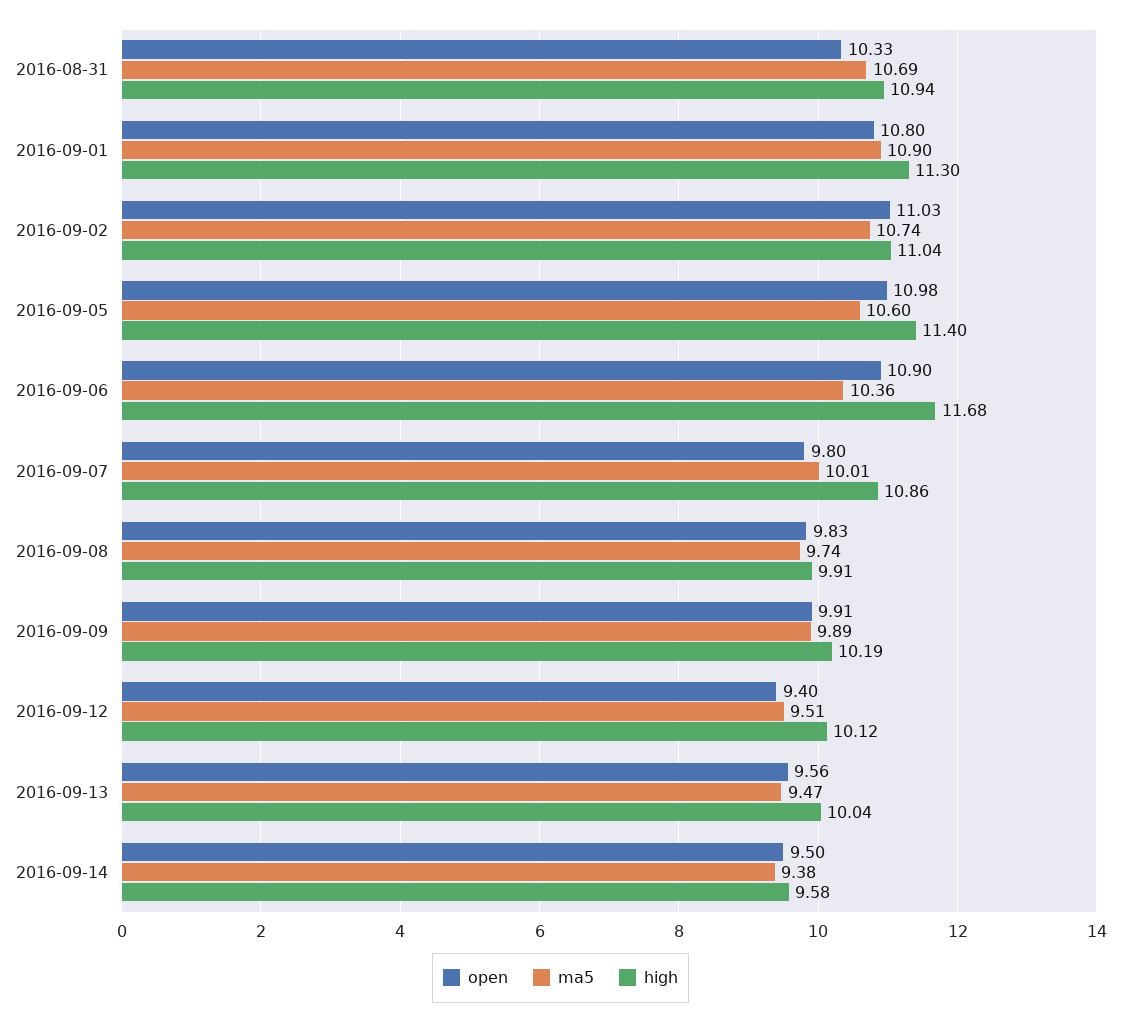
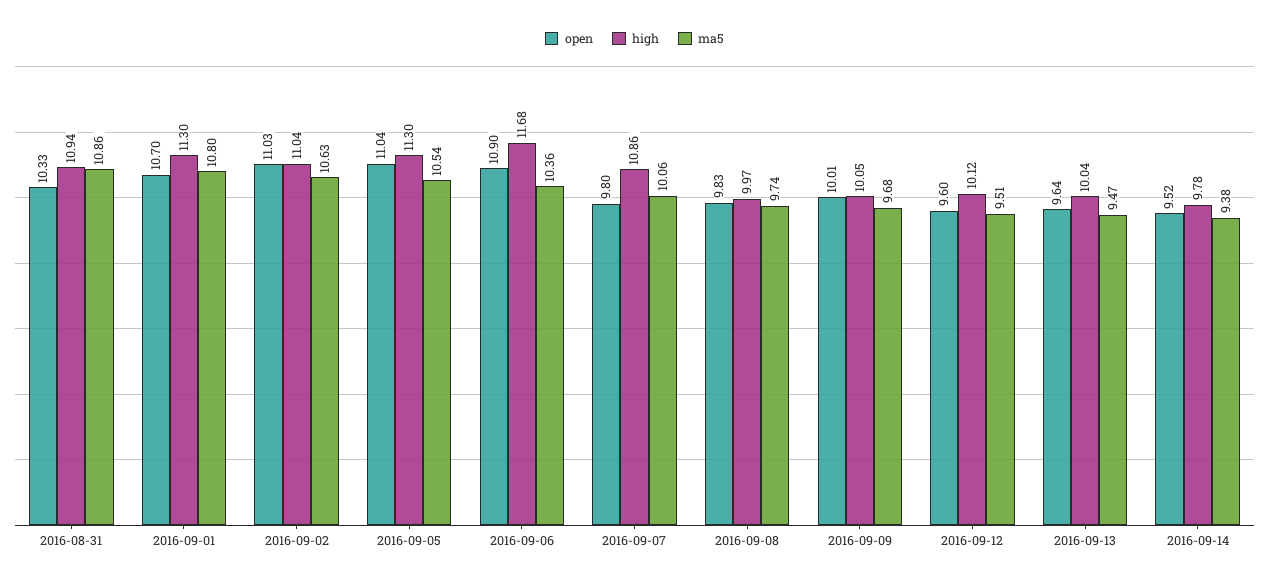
  {
    "open": {
      "2016-08-31": 10.33,
-     "2016-09-01": 10.8,
+     "2016-09-01": 10.7,
      "2016-09-02": 11.03,
-     "2016-09-05": 10.98,
+     "2016-09-05": 11.04,
      "2016-09-06": 10.9,
      "2016-09-07": 9.8,
      "2016-09-08": 9.83,
-     "2016-09-09": 9.91,
+     "2016-09-09": 10.01,
-     "2016-09-12": 9.4,
+     "2016-09-12": 9.6,
-     "2016-09-13": 9.56,
+     "2016-09-13": 9.64,
-     "2016-09-14": 9.5
+     "2016-09-14": 9.52
    },
    "ma5": {
-     "2016-08-31": 10.69,
+     "2016-08-31": 10.86,
-     "2016-09-01": 10.9,
+     "2016-09-01": 10.8,
-     "2016-09-02": 10.74,
+     "2016-09-02": 10.63,
-     "2016-09-05": 10.6,
+     "2016-09-05": 10.54,
      "2016-09-06": 10.36,
-     "2016-09-07": 10.01,
+     "2016-09-07": 10.06,
      "2016-09-08": 9.74,
-     "2016-09-09": 9.89,
+     "2016-09-09": 9.68,
      "2016-09-12": 9.51,
      "2016-09-13": 9.47,
      "2016-09-14": 9.38
    },
    "high": {
      "2016-08-31": 10.94,
      "2016-09-01": 11.3,
      "2016-09-02": 11.04,
-     "2016-09-05": 11.4,
+     "2016-09-05": 11.3,
      "2016-09-06": 11.68,
      "2016-09-07": 10.86,
-     "2016-09-08": 9.91,
+     "2016-09-08": 9.97,
-     "2016-09-09": 10.19,
+     "2016-09-09": 10.05,
      "2016-09-12": 10.12,
      "2016-09-13": 10.04,
-     "2016-09-14": 9.58
+     "2016-09-14": 9.78
    }
  }

